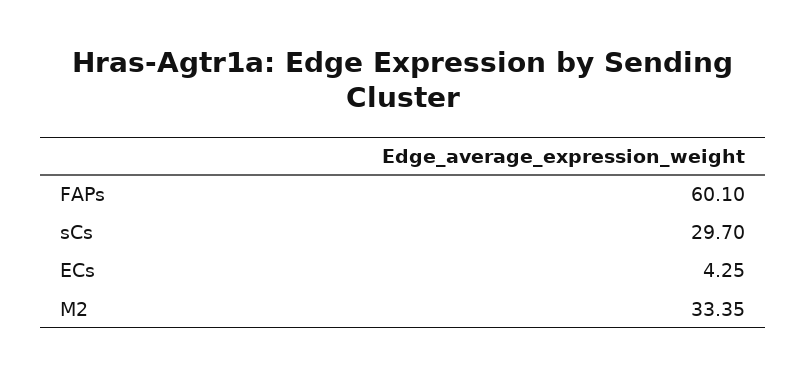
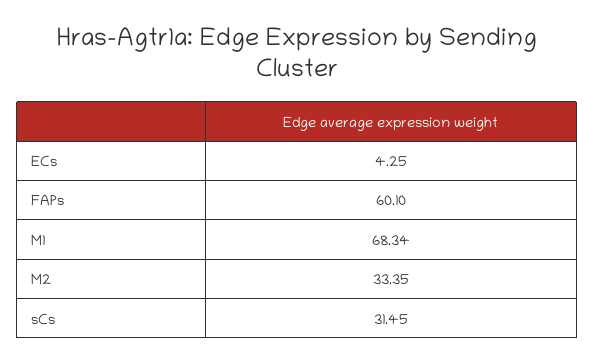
  {
    "FAPs": 60.1,
-   "sCs": 29.7,
+   "sCs": 31.45,
    "ECs": 4.25,
-   "M2": 33.35
+   "M2": 33.35,
+   "M1": 68.34
  }

